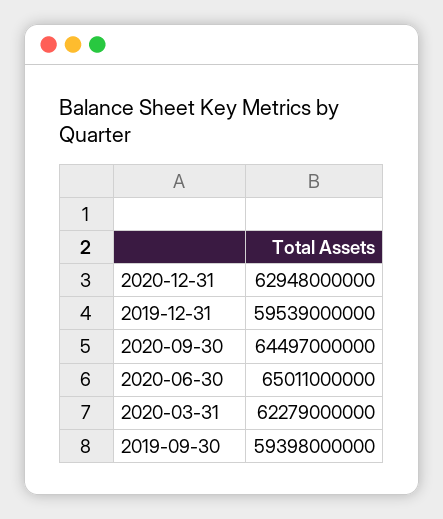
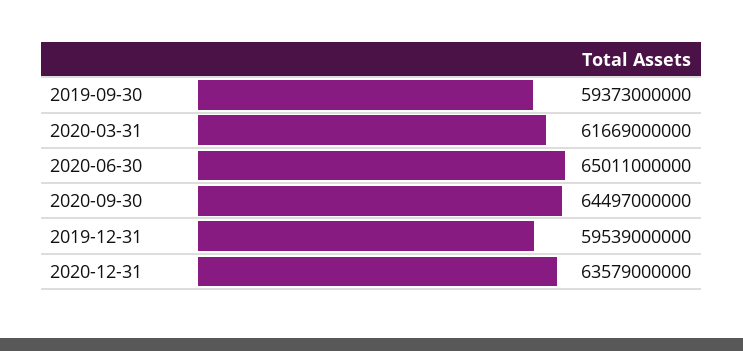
  {
-   "2020-12-31": 62948000000,
+   "2020-12-31": 63579000000,
    "2019-12-31": 59539000000,
    "2020-09-30": 64497000000,
    "2020-06-30": 65011000000,
-   "2020-03-31": 62279000000,
+   "2020-03-31": 61669000000,
-   "2019-09-30": 59398000000
+   "2019-09-30": 59373000000
  }

